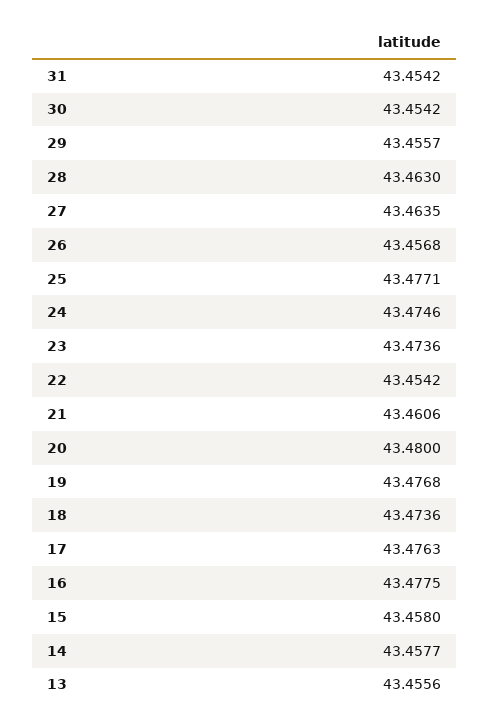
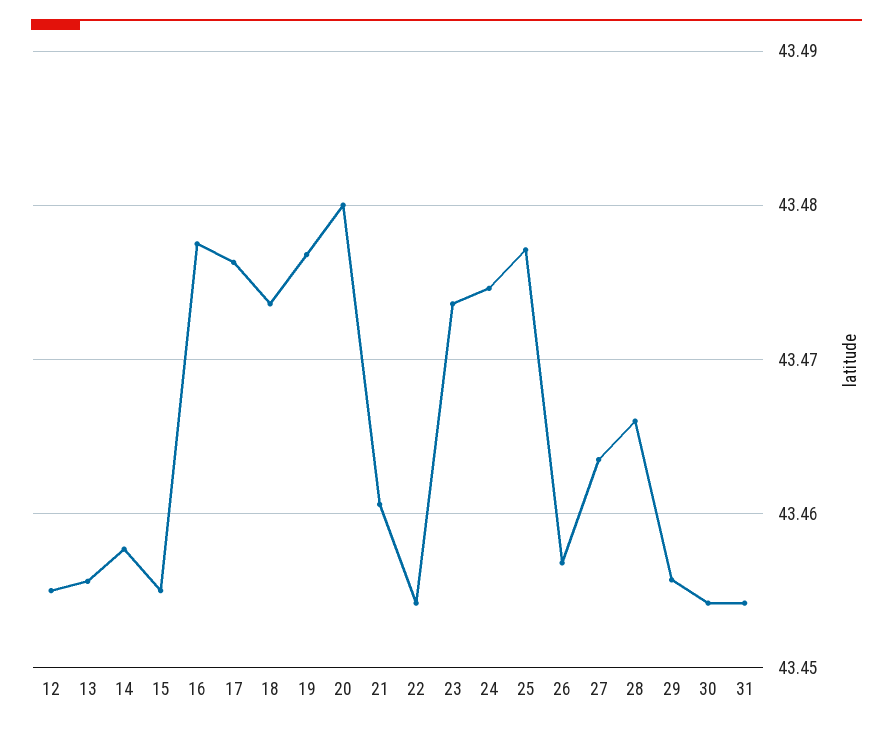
  {
    "31": 43.4542,
    "30": 43.4542,
    "29": 43.4557,
-   "28": 43.463,
+   "28": 43.466,
    "27": 43.4635,
    "26": 43.4568,
    "25": 43.4771,
    "24": 43.4746,
    "23": 43.4736,
    "22": 43.4542,
    "21": 43.4606,
    "20": 43.48,
    "19": 43.4768,
    "18": 43.4736,
    "17": 43.4763,
    "16": 43.4775,
-   "15": 43.458,
+   "15": 43.455,
    "14": 43.4577,
-   "13": 43.4556
+   "13": 43.4556,
+   "12": 43.455
  }

